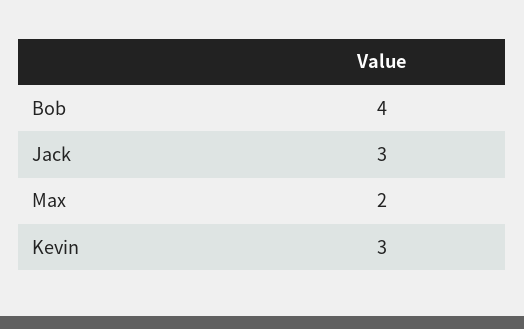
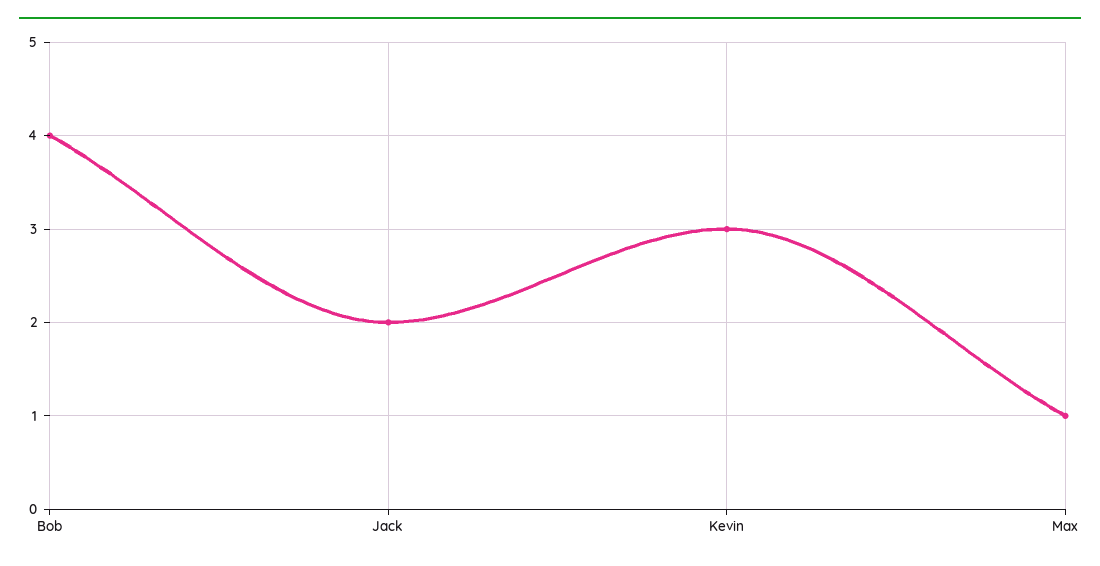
  {
    "Bob": 4,
-   "Jack": 3,
+   "Jack": 2,
-   "Max": 2,
+   "Max": 1,
    "Kevin": 3
  }

